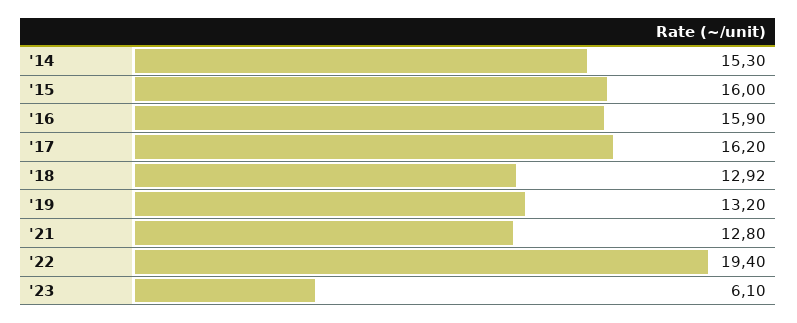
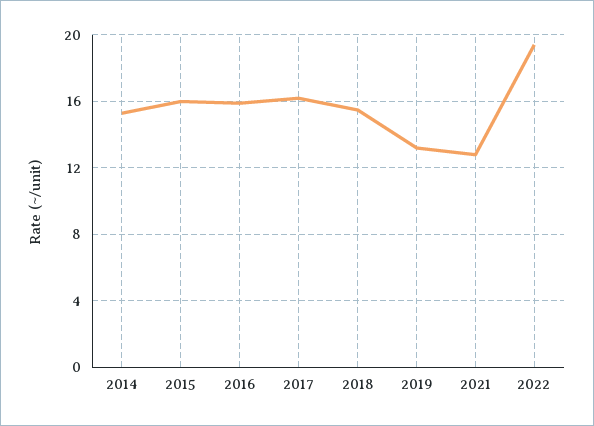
  {
    "'14": 15.3,
    "'15": 16,
    "'16": 15.9,
    "'17": 16.2,
-   "'18": 12.92,
+   "'18": 15.5,
    "'19": 13.2,
    "'21": 12.8,
-   "'22": 19.4,
+   "'22": 19.4
-   "'23": 6.1
  }

